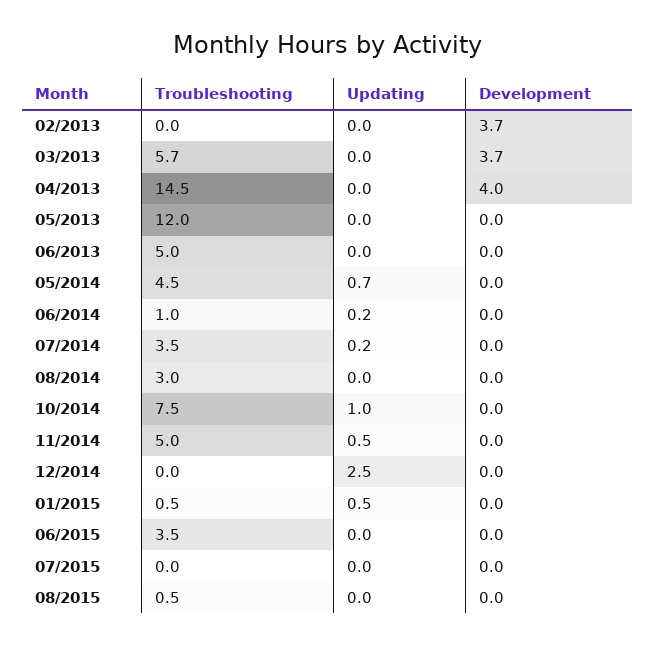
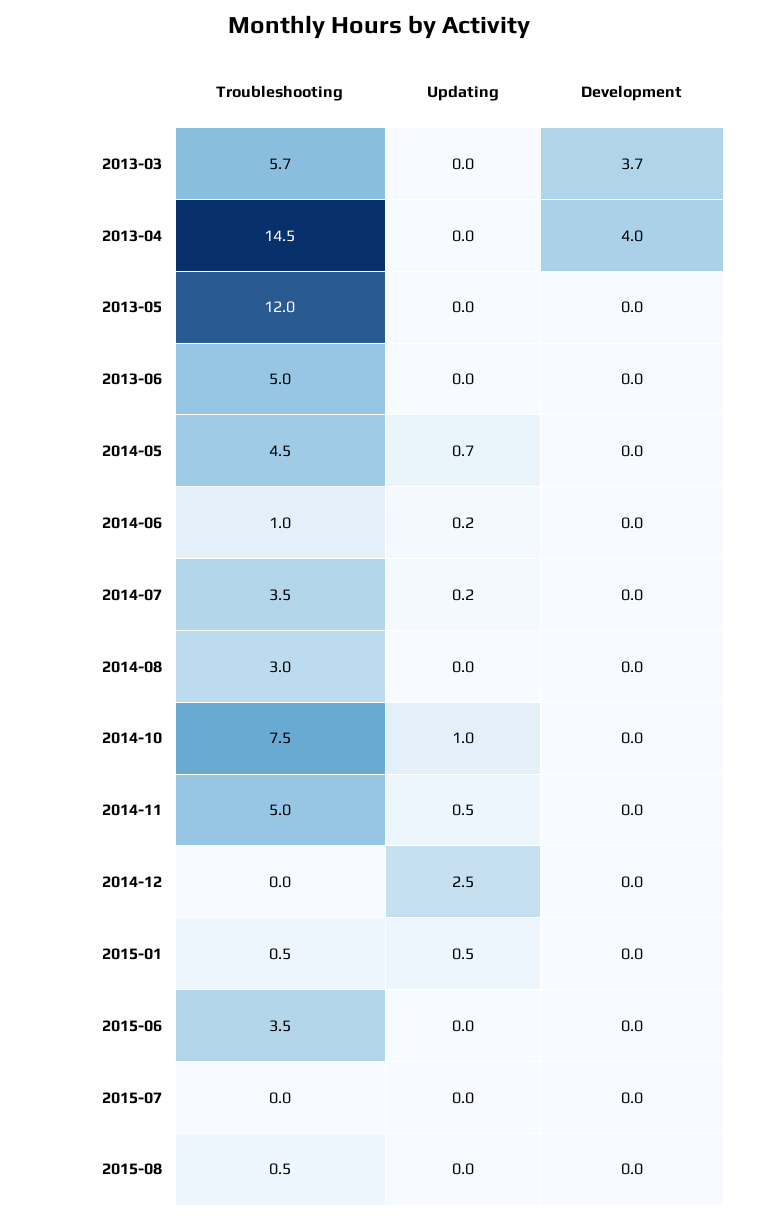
  {
    "Troubleshooting": {
-     "02/2013": 0,
      "03/2013": 5.7,
      "04/2013": 14.5,
      "05/2013": 12,
      "06/2013": 5,
      "05/2014": 4.5,
      "06/2014": 1,
      "07/2014": 3.5,
      "08/2014": 3,
      "10/2014": 7.5,
      "11/2014": 5,
      "12/2014": 0,
      "01/2015": 0.5,
      "06/2015": 3.5,
      "07/2015": 0,
      "08/2015": 0.5
    },
    "Updating": {
-     "02/2013": 0,
      "03/2013": 0,
      "04/2013": 0,
      "05/2013": 0,
      "06/2013": 0,
      "05/2014": 0.7,
      "06/2014": 0.2,
      "07/2014": 0.2,
      "08/2014": 0,
      "10/2014": 1,
      "11/2014": 0.5,
      "12/2014": 2.5,
      "01/2015": 0.5,
      "06/2015": 0,
      "07/2015": 0,
      "08/2015": 0
    },
    "Development": {
-     "02/2013": 3.7,
      "03/2013": 3.7,
      "04/2013": 4,
      "05/2013": 0,
      "06/2013": 0,
      "05/2014": 0,
      "06/2014": 0,
      "07/2014": 0,
      "08/2014": 0,
      "10/2014": 0,
      "11/2014": 0,
      "12/2014": 0,
      "01/2015": 0,
      "06/2015": 0,
      "07/2015": 0,
      "08/2015": 0
    }
  }

